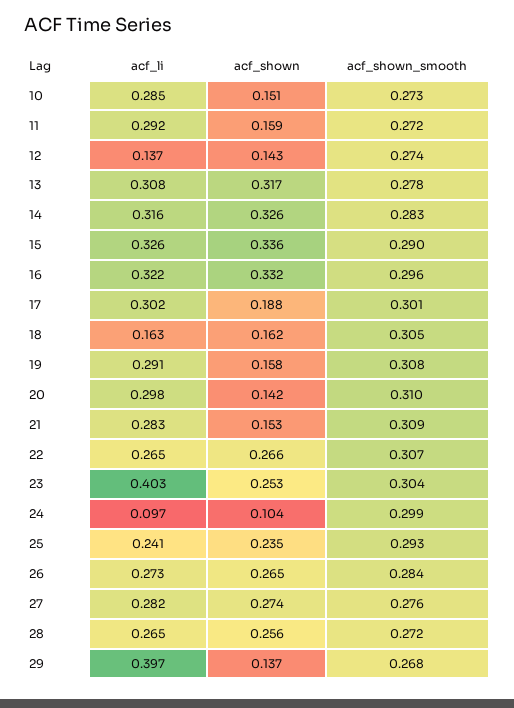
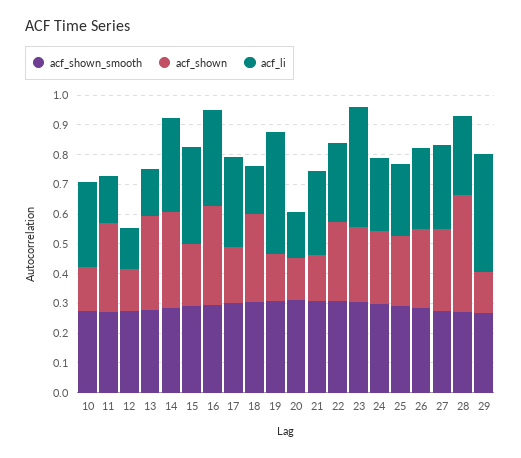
  {
    "acf_li": {
      "10": 0.285,
-     "11": 0.292,
+     "11": 0.15,
      "12": 0.137,
-     "13": 0.308,
+     "13": 0.15,
      "14": 0.316,
      "15": 0.326,
      "16": 0.322,
      "17": 0.302,
      "18": 0.163,
-     "19": 0.291,
+     "19": 0.4,
-     "20": 0.298,
+     "20": 0.15,
      "21": 0.283,
      "22": 0.265,
      "23": 0.403,
-     "24": 0.097,
+     "24": 0.25,
      "25": 0.241,
      "26": 0.273,
      "27": 0.282,
      "28": 0.265,
      "29": 0.397
    },
    "acf_shown": {
      "10": 0.151,
-     "11": 0.159,
+     "11": 0.3,
      "12": 0.143,
      "13": 0.317,
      "14": 0.326,
-     "15": 0.336,
+     "15": 0.2,
      "16": 0.332,
      "17": 0.188,
-     "18": 0.162,
+     "18": 0.3,
      "19": 0.158,
      "20": 0.142,
      "21": 0.153,
      "22": 0.266,
      "23": 0.253,
-     "24": 0.104,
+     "24": 0.25,
      "25": 0.235,
      "26": 0.265,
      "27": 0.274,
-     "28": 0.256,
+     "28": 0.4,
      "29": 0.137
    },
    "acf_shown_smooth": {
      "10": 0.273,
      "11": 0.272,
      "12": 0.274,
      "13": 0.278,
      "14": 0.283,
      "15": 0.29,
      "16": 0.296,
      "17": 0.301,
      "18": 0.305,
      "19": 0.308,
      "20": 0.31,
      "21": 0.309,
      "22": 0.307,
      "23": 0.304,
      "24": 0.299,
      "25": 0.293,
      "26": 0.284,
      "27": 0.276,
      "28": 0.272,
      "29": 0.268
    }
  }

